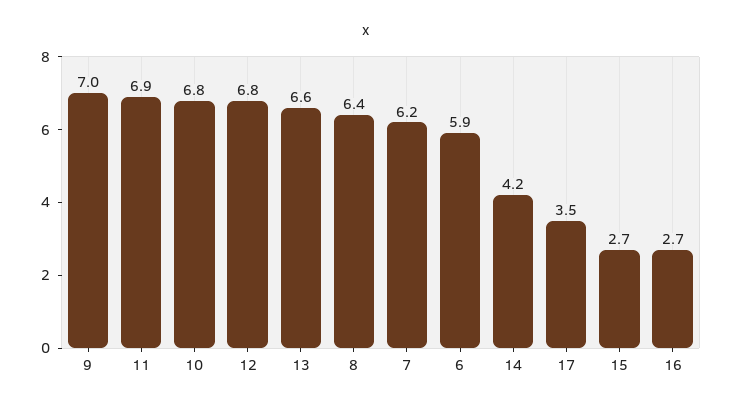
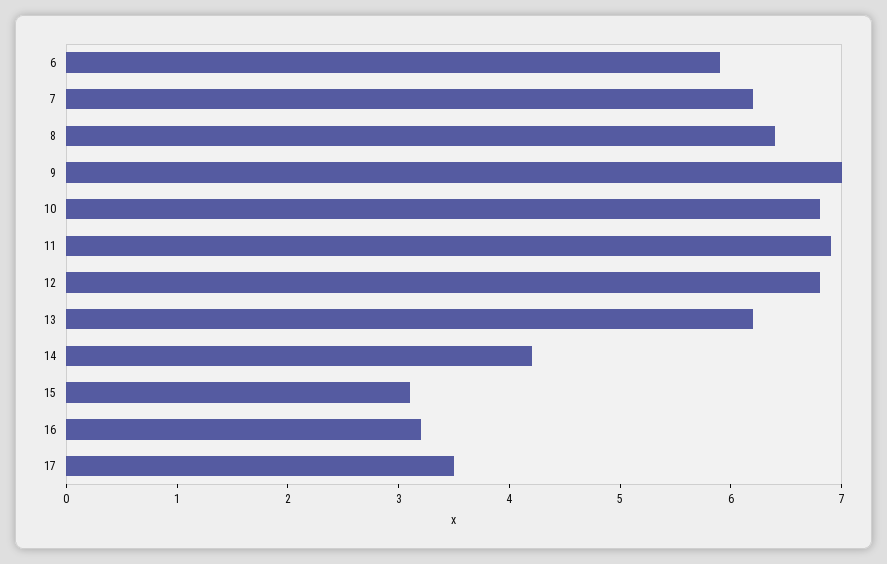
  {
    "9": 7,
    "11": 6.9,
    "10": 6.8,
    "12": 6.8,
-   "13": 6.6,
+   "13": 6.2,
    "8": 6.4,
    "7": 6.2,
    "6": 5.9,
    "14": 4.2,
    "17": 3.5,
-   "15": 2.7,
+   "15": 3.1,
-   "16": 2.7
+   "16": 3.2
  }

